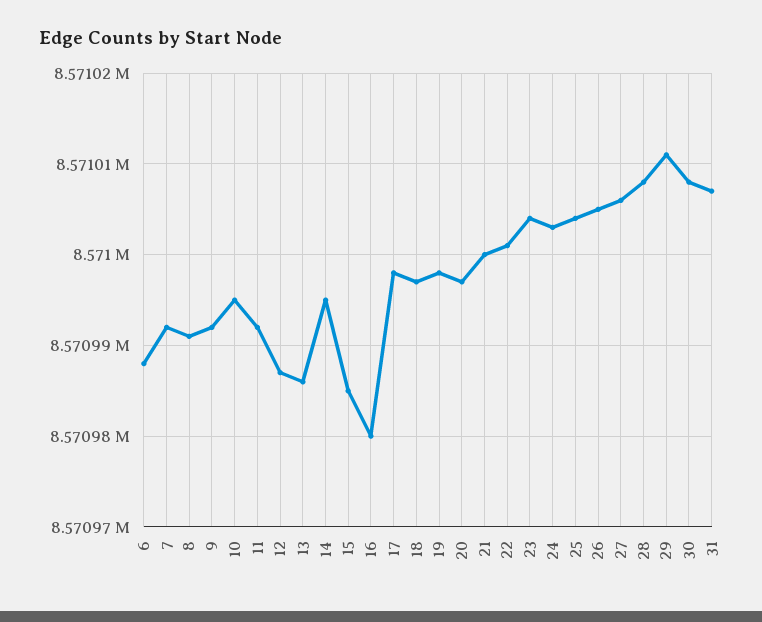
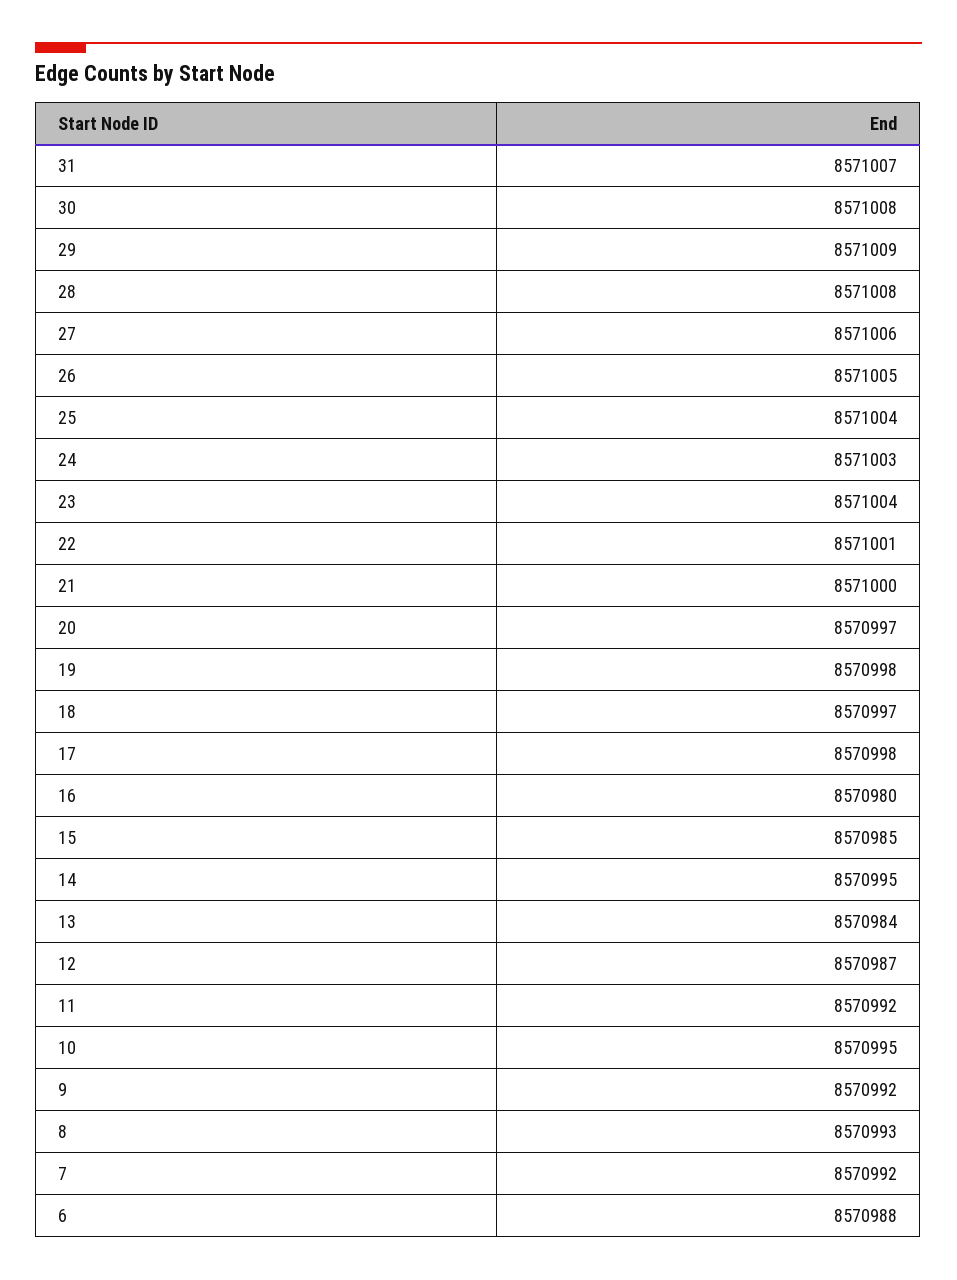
  {
    "6": 8570988,
    "7": 8570992,
-   "8": 8570991,
+   "8": 8570993,
    "9": 8570992,
    "10": 8570995,
    "11": 8570992,
    "12": 8570987,
-   "13": 8570986,
+   "13": 8570984,
    "14": 8570995,
    "15": 8570985,
    "16": 8570980,
    "17": 8570998,
    "18": 8570997,
    "19": 8570998,
    "20": 8570997,
    "21": 8571000,
    "22": 8571001,
    "23": 8571004,
    "24": 8571003,
    "25": 8571004,
    "26": 8571005,
    "27": 8571006,
    "28": 8571008,
-   "29": 8571011,
+   "29": 8571009,
    "30": 8571008,
    "31": 8571007
  }

